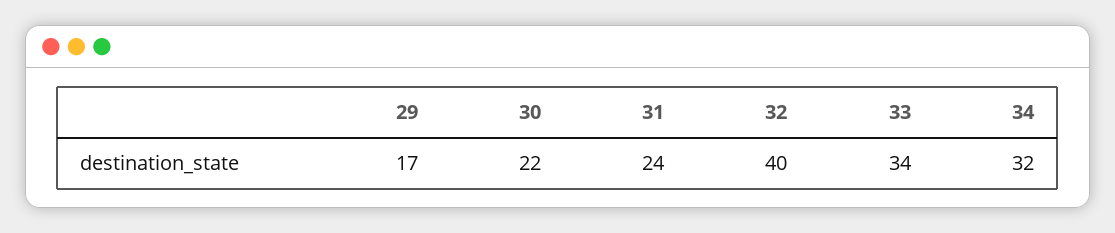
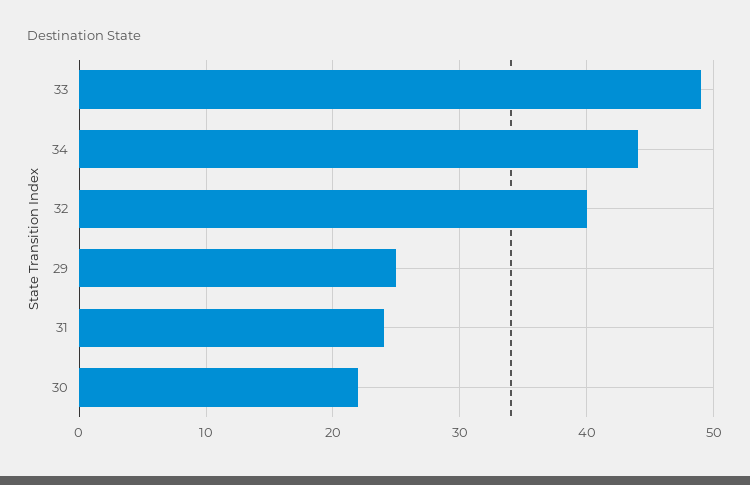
  {
-   "29": 17,
+   "29": 25,
    "30": 22,
    "31": 24,
    "32": 40,
-   "33": 34,
+   "33": 49,
-   "34": 32
+   "34": 44
  }

